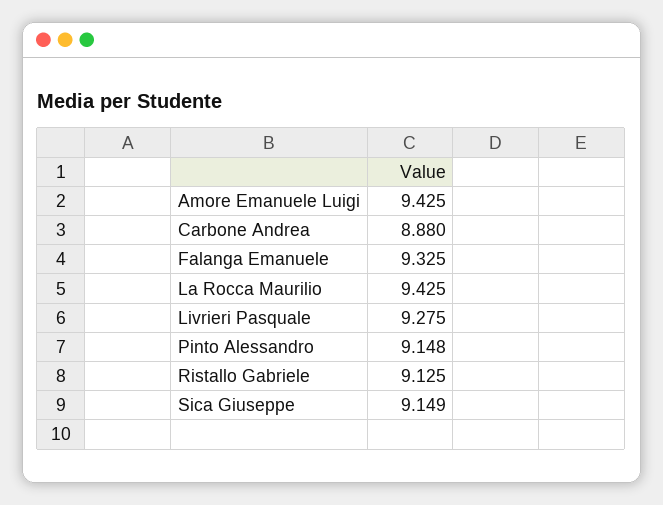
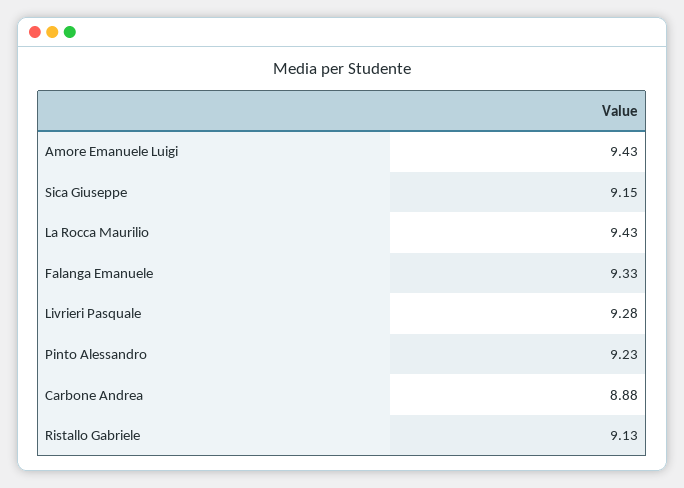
  {
    "Amore Emanuele Luigi": 9.425,
    "Carbone Andrea": 8.88,
    "Falanga Emanuele": 9.325,
    "La Rocca Maurilio": 9.425,
    "Livrieri Pasquale": 9.275,
-   "Pinto Alessandro": 9.148,
+   "Pinto Alessandro": 9.23,
    "Ristallo Gabriele": 9.125,
    "Sica Giuseppe": 9.149
  }

